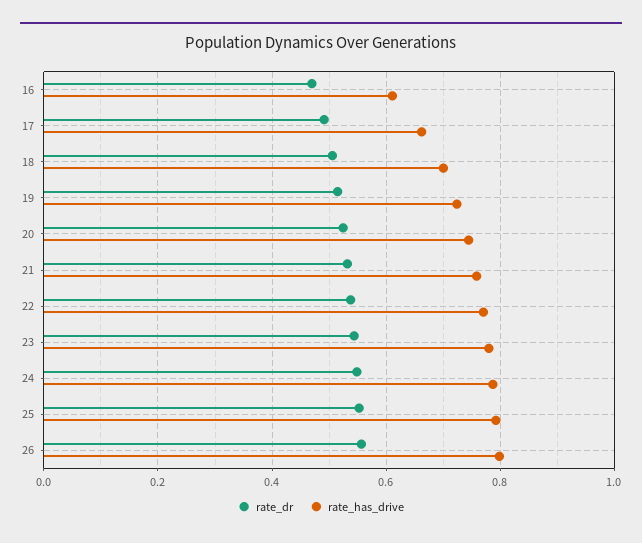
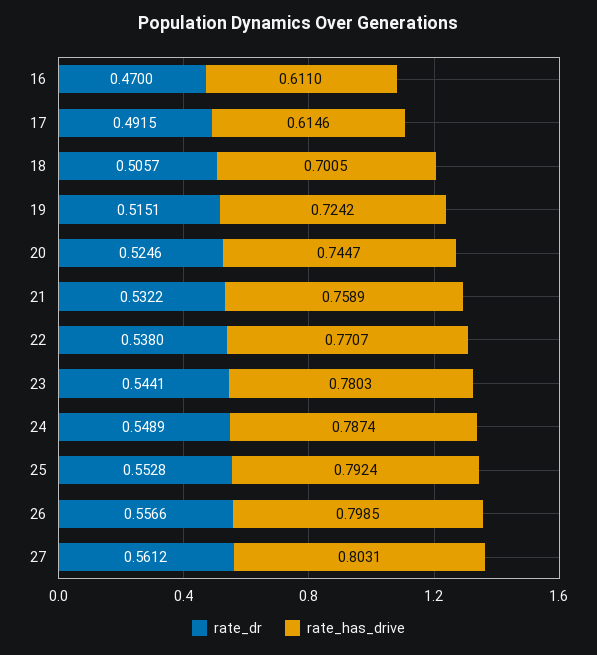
  {
    "rate_dr": {
      "16": 0.47,
      "17": 0.4915,
      "18": 0.5057,
      "19": 0.5151,
      "20": 0.5246,
      "21": 0.5322,
      "22": 0.538,
      "23": 0.5441,
      "24": 0.5489,
      "25": 0.5528,
-     "26": 0.5566
+     "26": 0.5566,
+     "27": 0.5612
    },
    "rate_has_drive": {
      "16": 0.611,
-     "17": 0.66,
+     "17": 0.6146,
      "18": 0.7005,
      "19": 0.7242,
      "20": 0.7447,
      "21": 0.7589,
      "22": 0.7707,
      "23": 0.7803,
      "24": 0.7874,
      "25": 0.7924,
-     "26": 0.7985
+     "26": 0.7985,
+     "27": 0.8031
    }
  }

